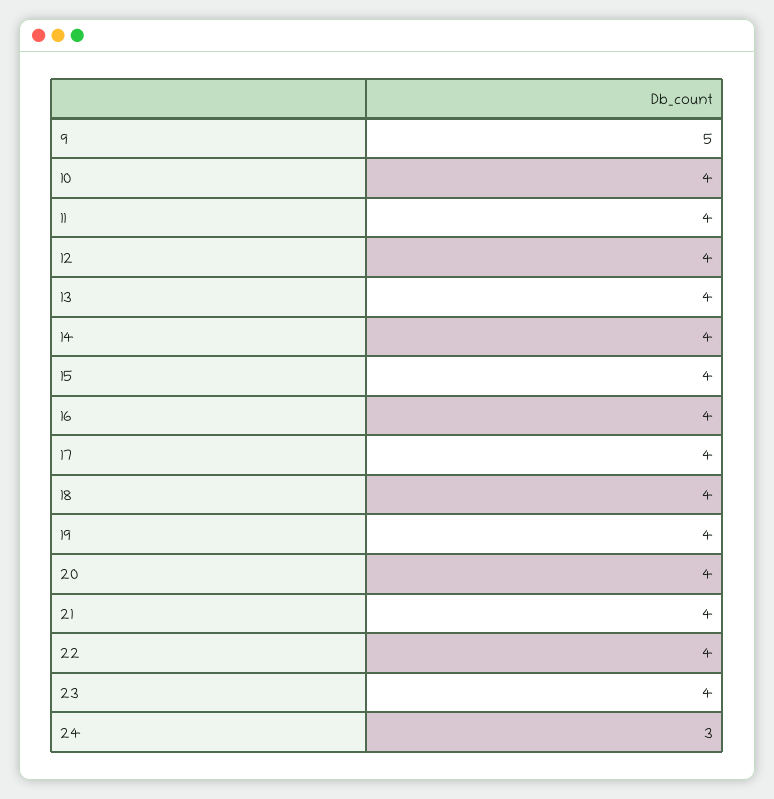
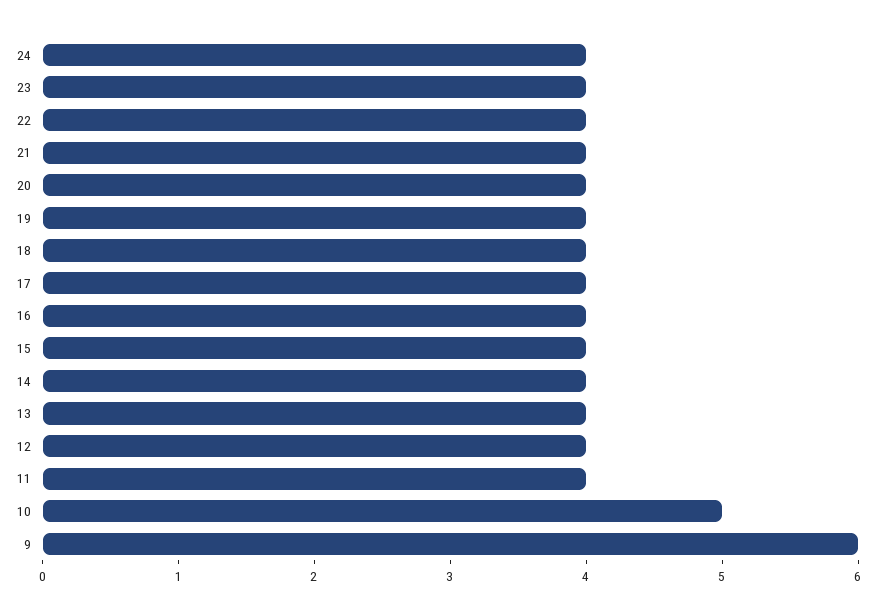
  {
-   "9": 5,
+   "9": 6,
-   "10": 4,
+   "10": 5,
    "11": 4,
    "12": 4,
    "13": 4,
    "14": 4,
    "15": 4,
    "16": 4,
    "17": 4,
    "18": 4,
    "19": 4,
    "20": 4,
    "21": 4,
    "22": 4,
    "23": 4,
-   "24": 3
+   "24": 4
  }

